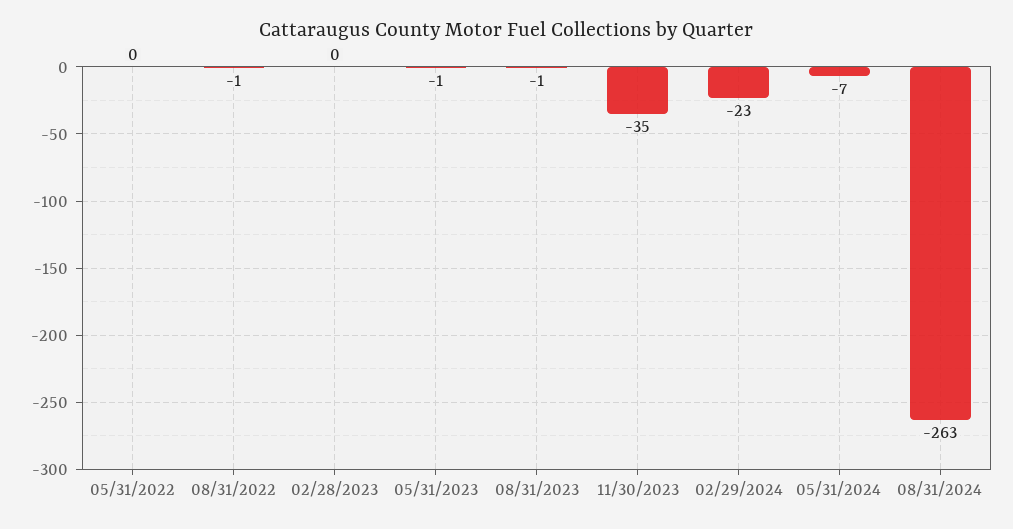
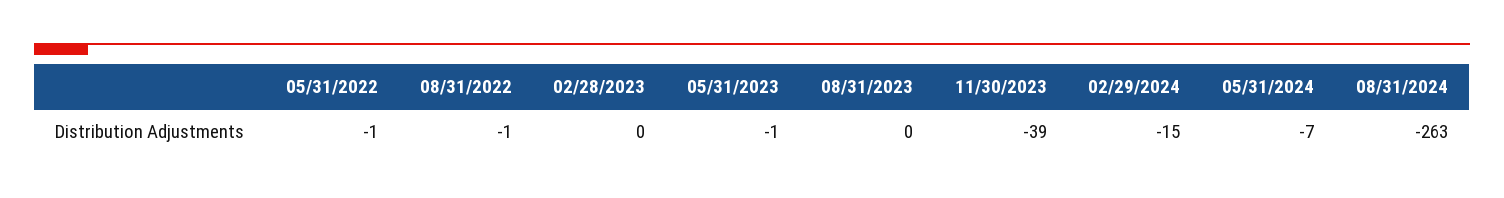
  {
-   "05/31/2022": 0,
+   "05/31/2022": -1,
    "08/31/2022": -1,
    "02/28/2023": 0,
    "05/31/2023": -1,
-   "08/31/2023": -1,
+   "08/31/2023": 0,
-   "11/30/2023": -35,
+   "11/30/2023": -39,
-   "02/29/2024": -23,
+   "02/29/2024": -15,
    "05/31/2024": -7,
    "08/31/2024": -263
  }

